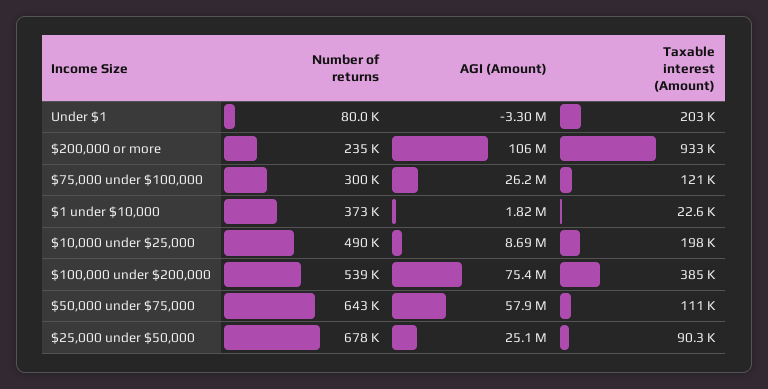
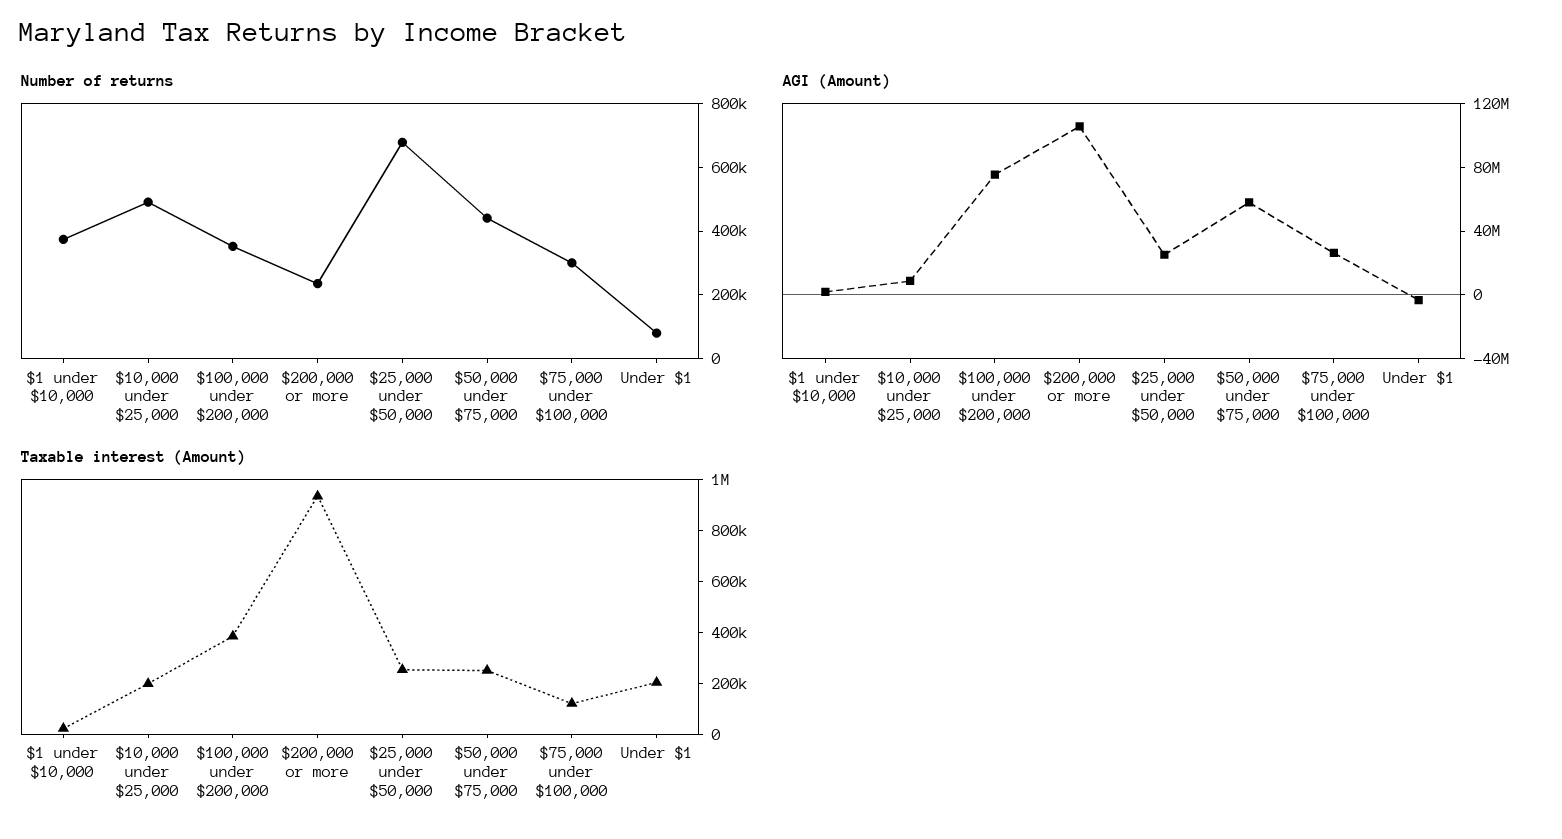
  {
    "Number of returns": {
      "Under $1": 80000,
      "$200,000 or more": 235000,
      "$75,000 under $100,000": 300000,
      "$1 under $10,000": 373000,
      "$10,000 under $25,000": 490000,
-     "$100,000 under $200,000": 539000,
+     "$100,000 under $200,000": 350000,
-     "$50,000 under $75,000": 643000,
+     "$50,000 under $75,000": 450000,
      "$25,000 under $50,000": 678000
    },
    "AGI (Amount)": {
      "Under $1": -3300000,
      "$200,000 or more": 106000000,
      "$75,000 under $100,000": 26200000,
      "$1 under $10,000": 1820000,
      "$10,000 under $25,000": 8690000,
      "$100,000 under $200,000": 75400000,
      "$50,000 under $75,000": 57900000,
      "$25,000 under $50,000": 25100000
    },
    "Taxable interest (Amount)": {
      "Under $1": 203000,
      "$200,000 or more": 933000,
      "$75,000 under $100,000": 121000,
      "$1 under $10,000": 22600,
      "$10,000 under $25,000": 198000,
      "$100,000 under $200,000": 385000,
-     "$50,000 under $75,000": 111000,
+     "$50,000 under $75,000": 250000,
-     "$25,000 under $50,000": 90300
+     "$25,000 under $50,000": 250000
    }
  }

